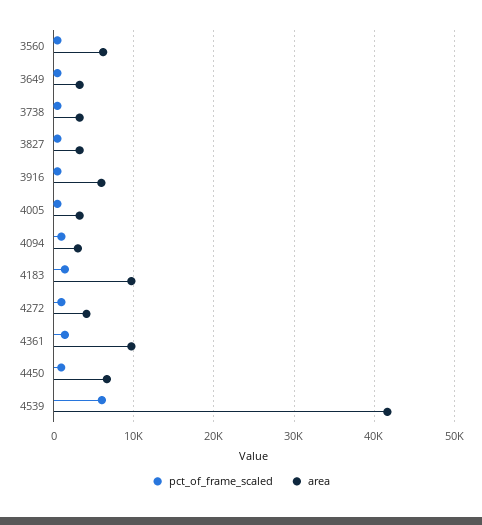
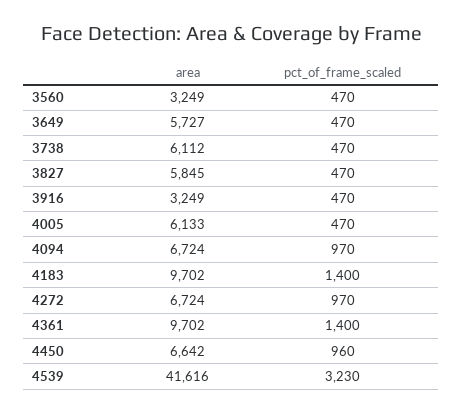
  {
    "pct_of_frame_scaled": {
      "3560": 470,
      "3649": 470,
      "3738": 470,
      "3827": 470,
      "3916": 470,
      "4005": 470,
      "4094": 970,
      "4183": 1400,
      "4272": 970,
      "4361": 1400,
      "4450": 960,
-     "4539": 6000
+     "4539": 3230
    },
    "area": {
-     "3560": 6000,
+     "3560": 3249,
-     "3649": 3000,
+     "3649": 5727,
-     "3738": 3000,
+     "3738": 6112,
-     "3827": 3000,
+     "3827": 5845,
-     "3916": 6000,
+     "3916": 3249,
-     "4005": 3000,
+     "4005": 6133,
-     "4094": 3000,
+     "4094": 6724,
      "4183": 9702,
-     "4272": 4000,
+     "4272": 6724,
      "4361": 9702,
      "4450": 6642,
      "4539": 41616
    }
  }

